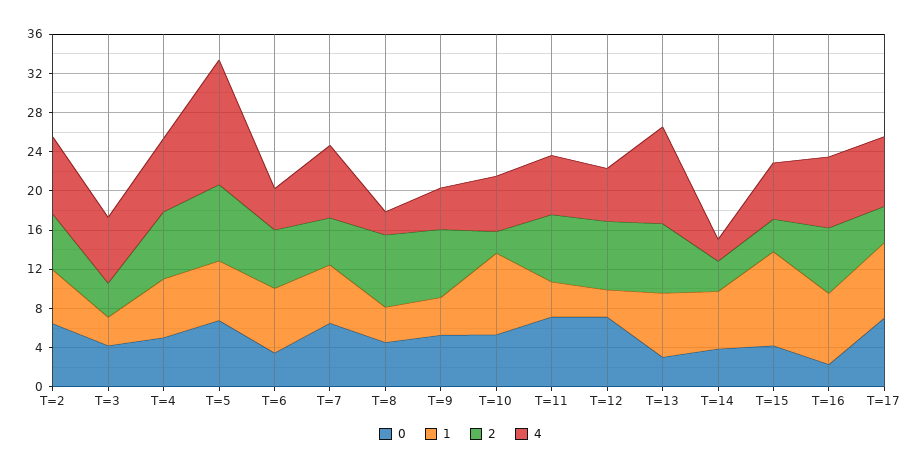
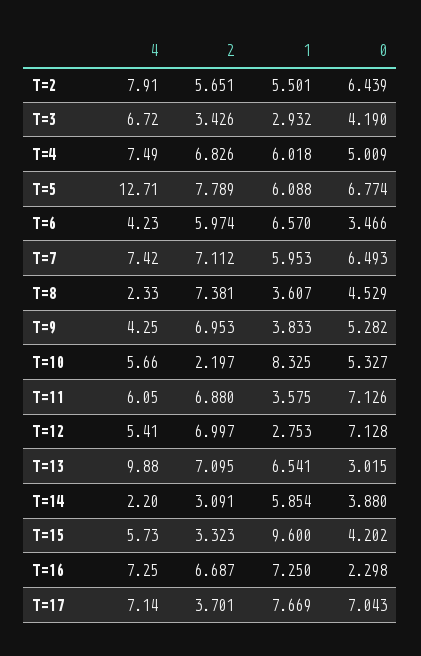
  {
    "0": {
      "T=2": 6.439,
      "T=3": 4.19,
      "T=4": 5.009,
      "T=5": 6.774,
      "T=6": 3.466,
      "T=7": 6.493,
      "T=8": 4.529,
      "T=9": 5.282,
      "T=10": 5.327,
      "T=11": 7.126,
      "T=12": 7.128,
      "T=13": 3.015,
      "T=14": 3.88,
      "T=15": 4.202,
      "T=16": 2.298,
      "T=17": 7.043
    },
    "1": {
      "T=2": 5.501,
      "T=3": 2.932,
      "T=4": 6.018,
      "T=5": 6.088,
      "T=6": 6.57,
      "T=7": 5.953,
      "T=8": 3.607,
      "T=9": 3.833,
      "T=10": 8.325,
      "T=11": 3.575,
      "T=12": 2.753,
      "T=13": 6.541,
      "T=14": 5.854,
      "T=15": 9.6,
      "T=16": 7.25,
      "T=17": 7.669
    },
    "2": {
      "T=2": 5.651,
      "T=3": 3.426,
      "T=4": 6.826,
      "T=5": 7.789,
      "T=6": 5.974,
-     "T=7": 5,
+     "T=7": 7.112,
      "T=8": 7.381,
      "T=9": 6.953,
      "T=10": 2.197,
      "T=11": 6.88,
      "T=12": 6.997,
      "T=13": 7.095,
      "T=14": 3.091,
      "T=15": 3.323,
      "T=16": 6.687,
      "T=17": 3.701
    },
    "4": {
      "T=2": 7.91,
      "T=3": 6.72,
      "T=4": 7.49,
      "T=5": 12.71,
      "T=6": 4.23,
      "T=7": 7.42,
      "T=8": 2.33,
      "T=9": 4.25,
      "T=10": 5.66,
      "T=11": 6.05,
      "T=12": 5.41,
      "T=13": 9.88,
      "T=14": 2.2,
      "T=15": 5.73,
      "T=16": 7.25,
      "T=17": 7.14
    }
  }

